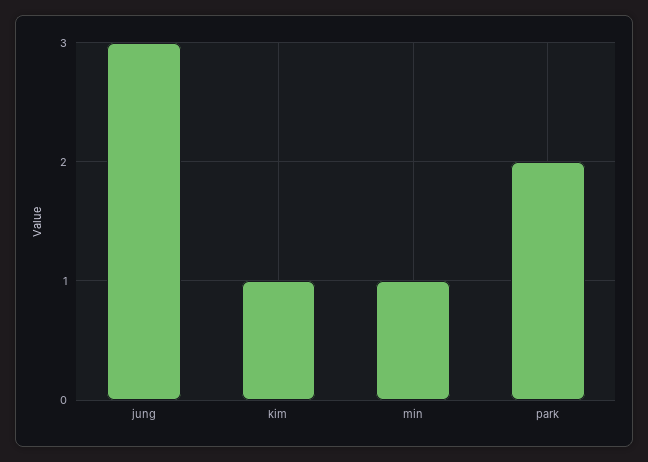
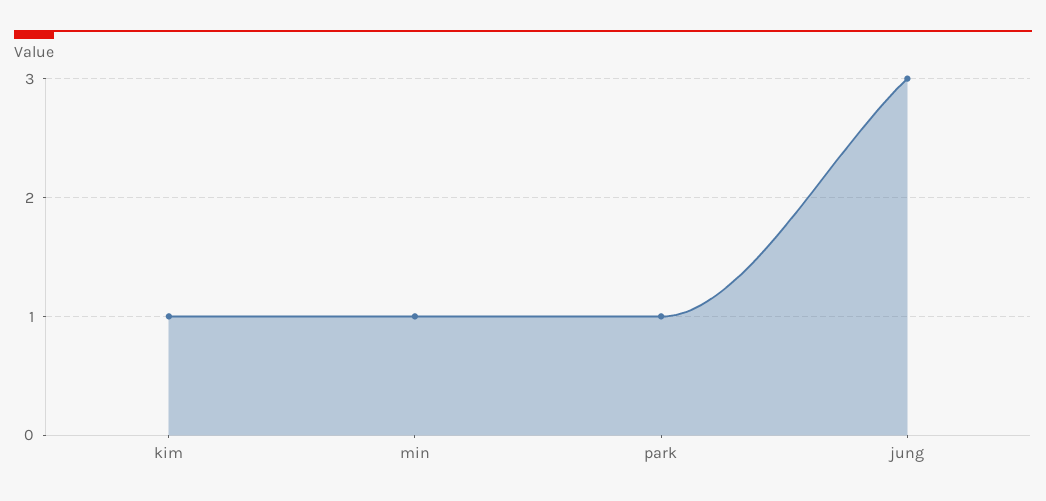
  {
    "jung": 3,
    "kim": 1,
    "min": 1,
-   "park": 2
+   "park": 1
  }

